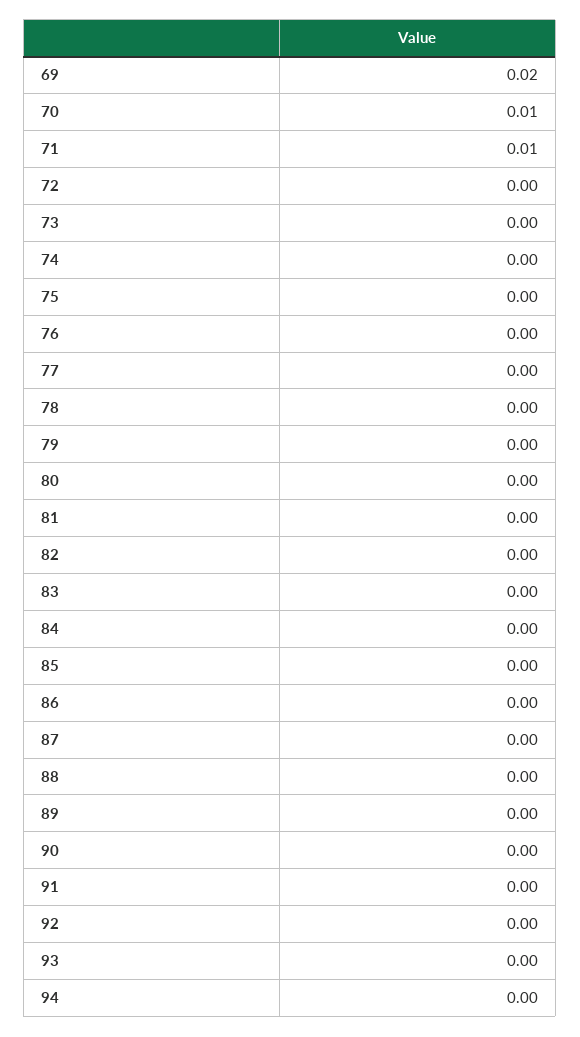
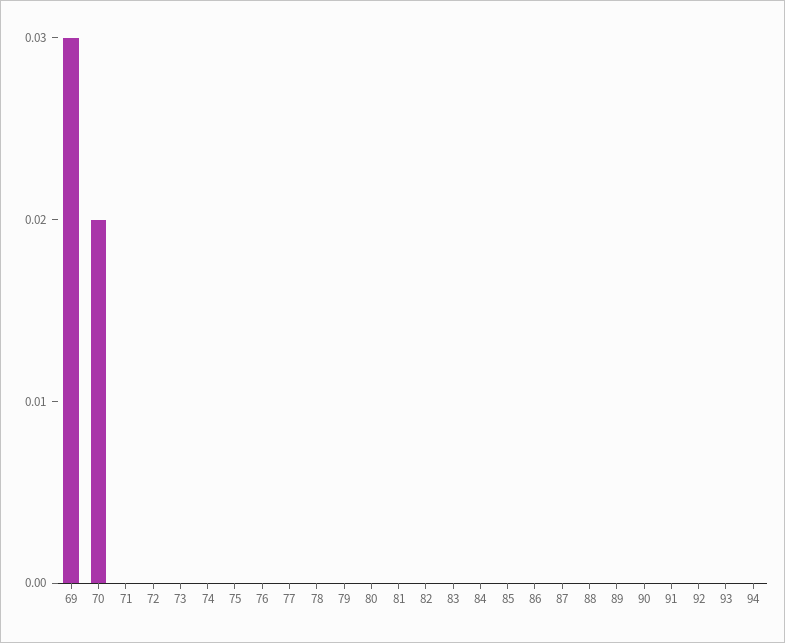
  {
-   "69": 0.02,
+   "69": 0.03,
-   "70": 0.01,
+   "70": 0.02,
-   "71": 0.01,
+   "71": 0,
    "72": 0,
    "73": 0,
    "74": 0,
    "75": 0,
    "76": 0,
    "77": 0,
    "78": 0,
    "79": 0,
    "80": 0,
    "81": 0,
    "82": 0,
    "83": 0,
    "84": 0,
    "85": 0,
    "86": 0,
    "87": 0,
    "88": 0,
    "89": 0,
    "90": 0,
    "91": 0,
    "92": 0,
    "93": 0,
    "94": 0
  }

